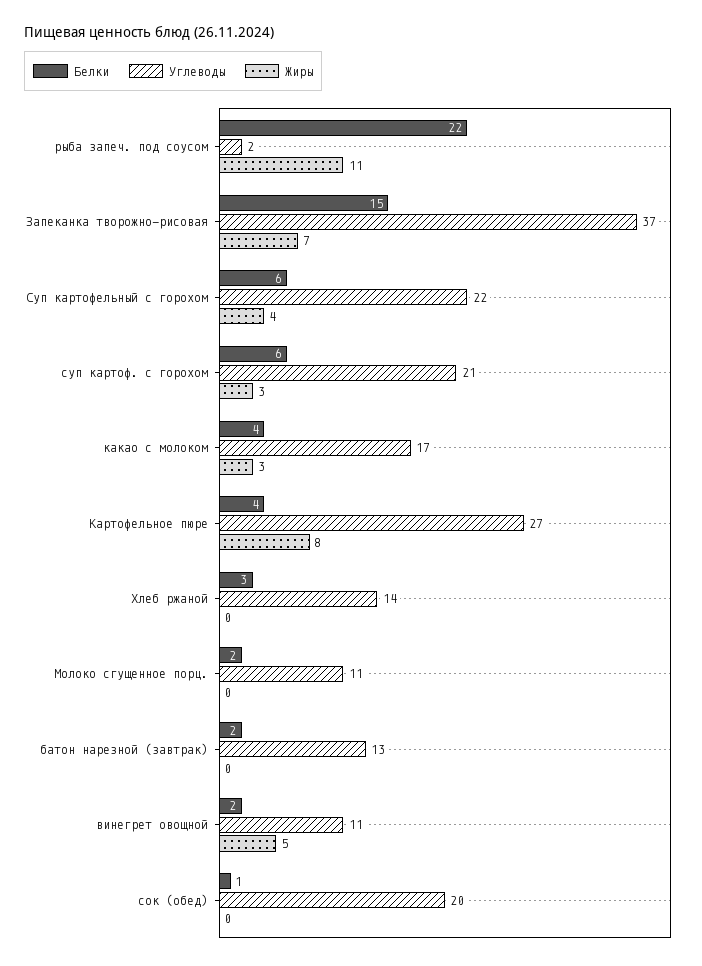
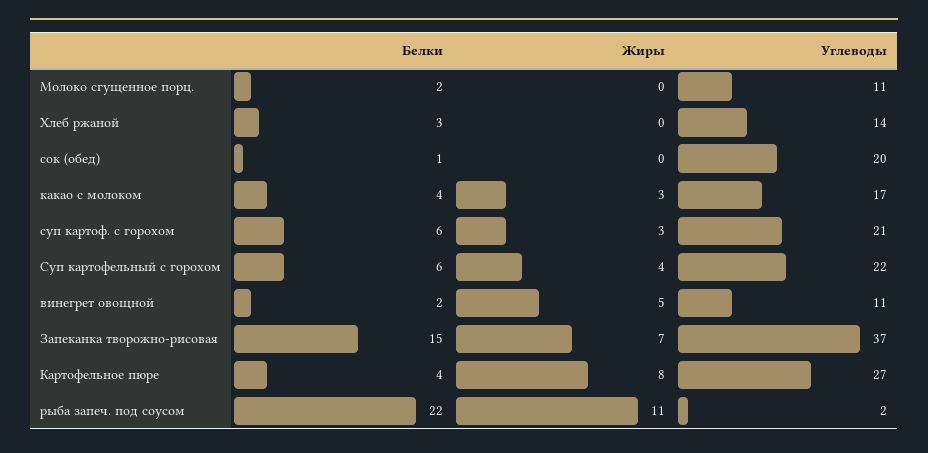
  {
    "Белки": {
      "рыба запеч. под соусом": 22,
      "Запеканка творожно-рисовая": 15,
      "Суп картофельный с горохом": 6,
      "суп картоф. с горохом": 6,
      "какао с молоком": 4,
      "Картофельное пюре": 4,
      "Хлеб ржаной": 3,
      "Молоко сгущенное порц.": 2,
-     "батон нарезной (завтрак)": 2,
      "винегрет овощной": 2,
      "сок (обед)": 1
    },
    "Углеводы": {
      "рыба запеч. под соусом": 2,
      "Запеканка творожно-рисовая": 37,
      "Суп картофельный с горохом": 22,
      "суп картоф. с горохом": 21,
      "какао с молоком": 17,
      "Картофельное пюре": 27,
      "Хлеб ржаной": 14,
      "Молоко сгущенное порц.": 11,
-     "батон нарезной (завтрак)": 13,
      "винегрет овощной": 11,
      "сок (обед)": 20
    },
    "Жиры": {
      "рыба запеч. под соусом": 11,
      "Запеканка творожно-рисовая": 7,
      "Суп картофельный с горохом": 4,
      "суп картоф. с горохом": 3,
      "какао с молоком": 3,
      "Картофельное пюре": 8,
      "Хлеб ржаной": 0,
      "Молоко сгущенное порц.": 0,
-     "батон нарезной (завтрак)": 0,
      "винегрет овощной": 5,
      "сок (обед)": 0
    }
  }

